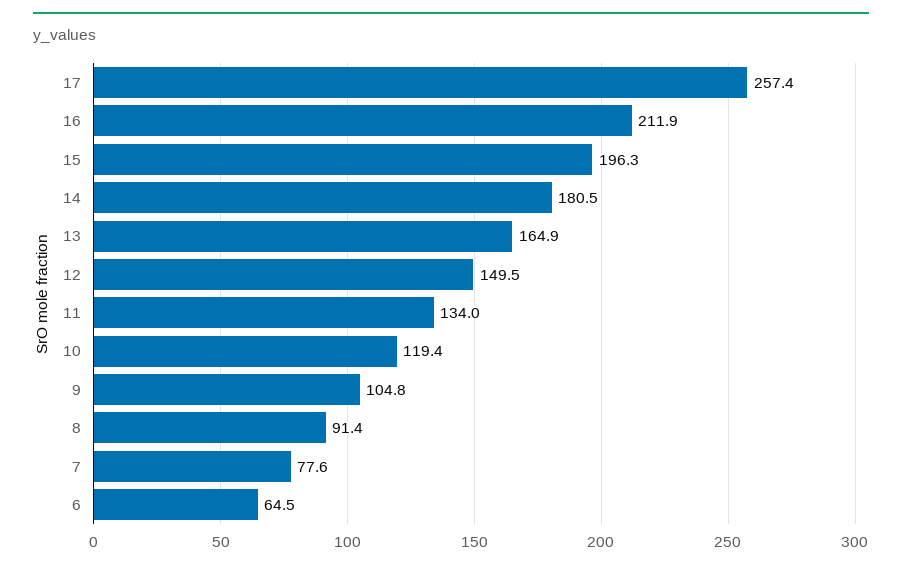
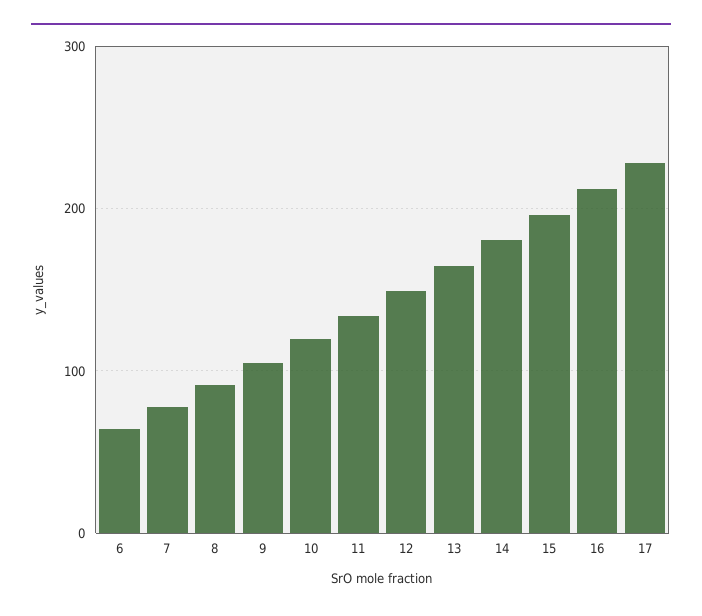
  {
-   "17": 257.4,
+   "17": 230,
    "16": 211.9,
    "15": 196.3,
    "14": 180.5,
    "13": 164.9,
    "12": 149.5,
    "11": 134,
    "10": 119.4,
    "9": 104.8,
    "8": 91.4,
    "7": 77.6,
    "6": 64.5
  }

